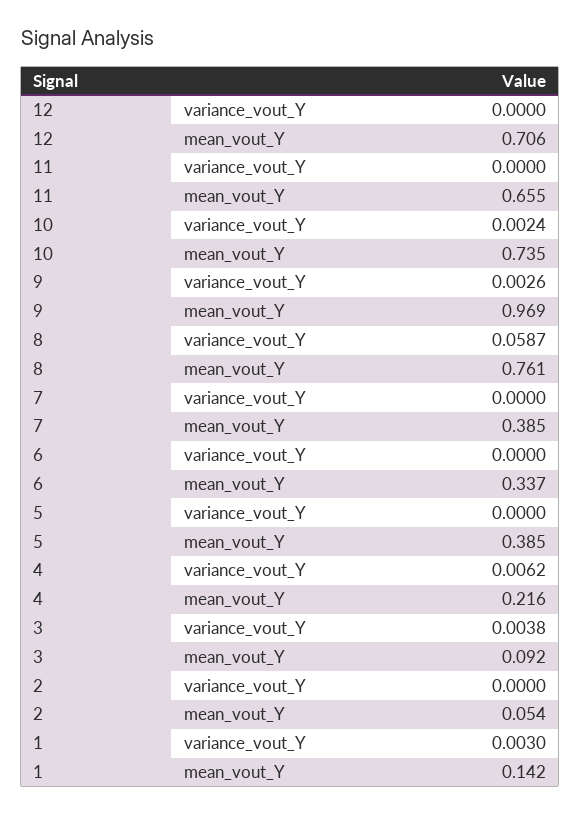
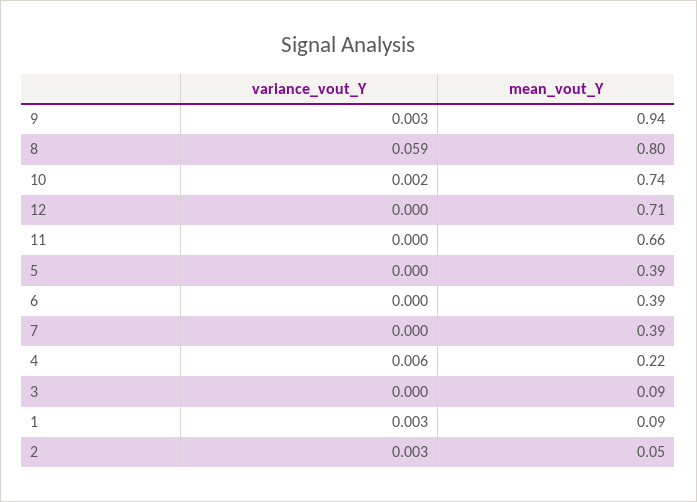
  {
    "12": {
      "variance_vout_Y": 0,
      "mean_vout_Y": 0.706
    },
    "11": {
      "variance_vout_Y": 0,
      "mean_vout_Y": 0.655
    },
    "10": {
      "variance_vout_Y": 0.0024,
      "mean_vout_Y": 0.735
    },
    "9": {
      "variance_vout_Y": 0.0026,
-     "mean_vout_Y": 0.969
+     "mean_vout_Y": 0.94
    },
    "8": {
      "variance_vout_Y": 0.0587,
-     "mean_vout_Y": 0.761
+     "mean_vout_Y": 0.8
    },
    "7": {
      "variance_vout_Y": 0,
      "mean_vout_Y": 0.385
    },
    "6": {
      "variance_vout_Y": 0,
-     "mean_vout_Y": 0.337
+     "mean_vout_Y": 0.39
    },
    "5": {
      "variance_vout_Y": 0,
      "mean_vout_Y": 0.385
    },
    "4": {
      "variance_vout_Y": 0.0062,
      "mean_vout_Y": 0.216
    },
    "3": {
-     "variance_vout_Y": 0.0038,
+     "variance_vout_Y": 0,
      "mean_vout_Y": 0.092
    },
    "2": {
-     "variance_vout_Y": 0,
+     "variance_vout_Y": 0.003,
      "mean_vout_Y": 0.054
    },
    "1": {
      "variance_vout_Y": 0.003,
-     "mean_vout_Y": 0.142
+     "mean_vout_Y": 0.09
    }
  }

